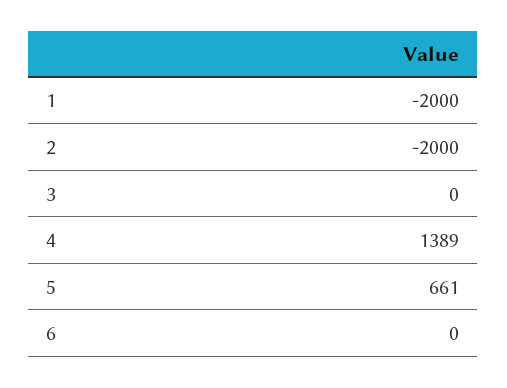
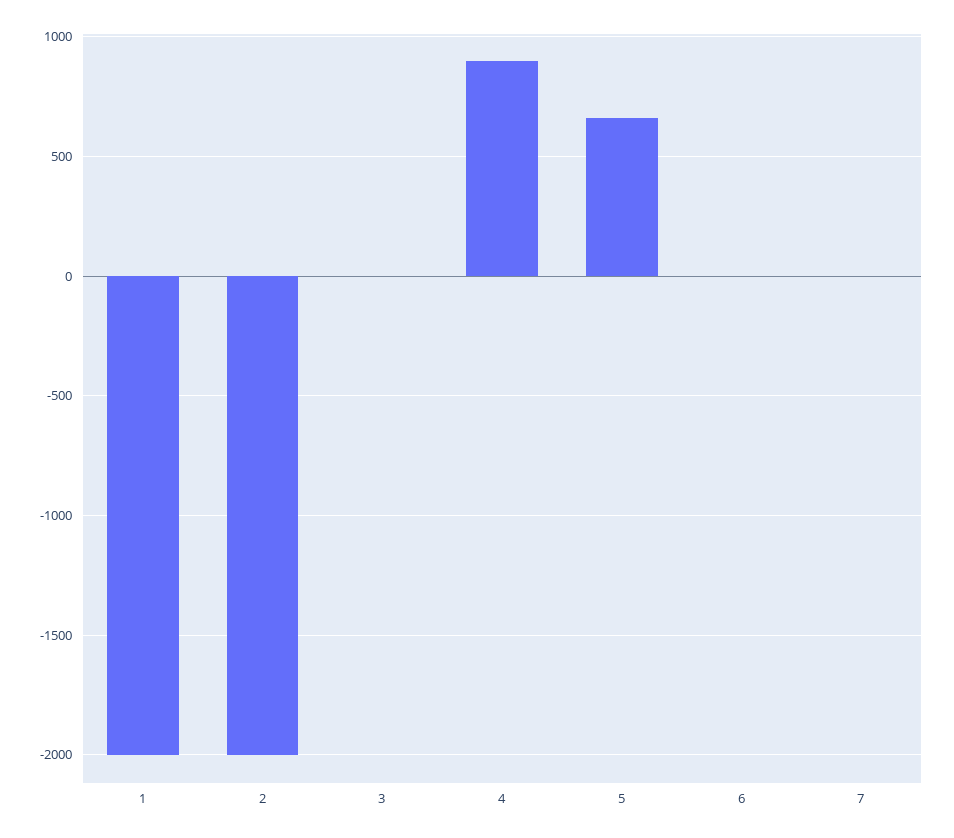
  {
    "1": -2000,
    "2": -2000,
    "3": 0,
-   "4": 1389,
+   "4": 900,
    "5": 661,
-   "6": 0
+   "6": 0,
+   "7": 0
  }

